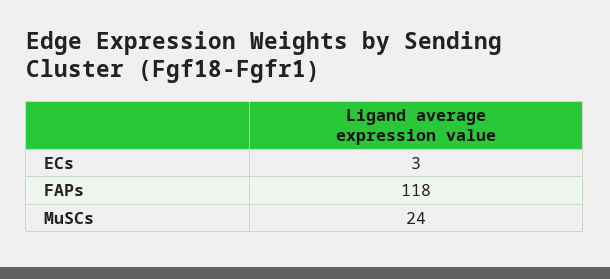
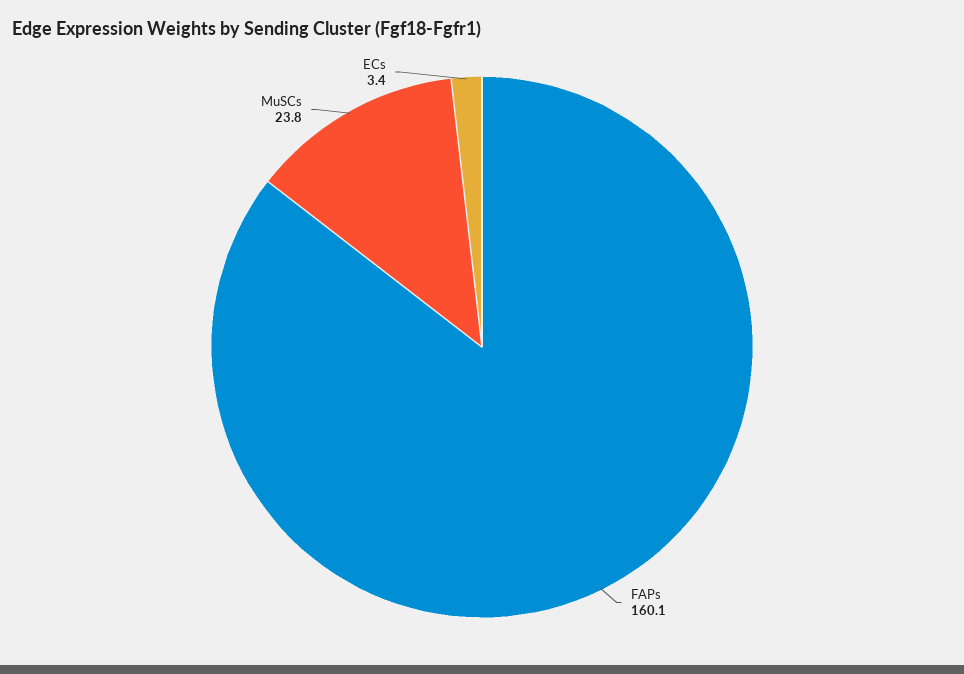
  {
    "ECs": 3.4,
-   "FAPs": 118,
+   "FAPs": 160.1,
    "MuSCs": 23.8
  }

